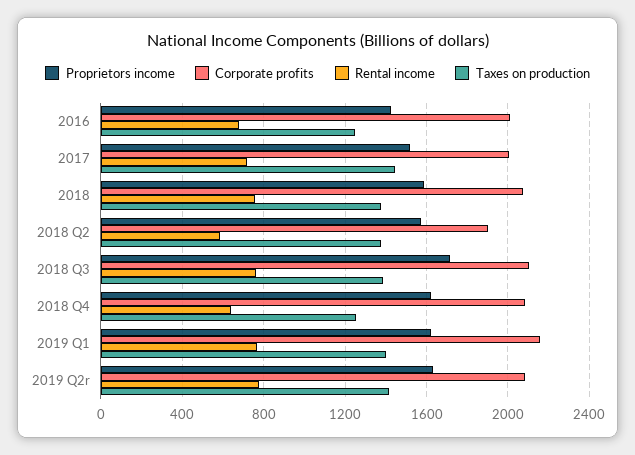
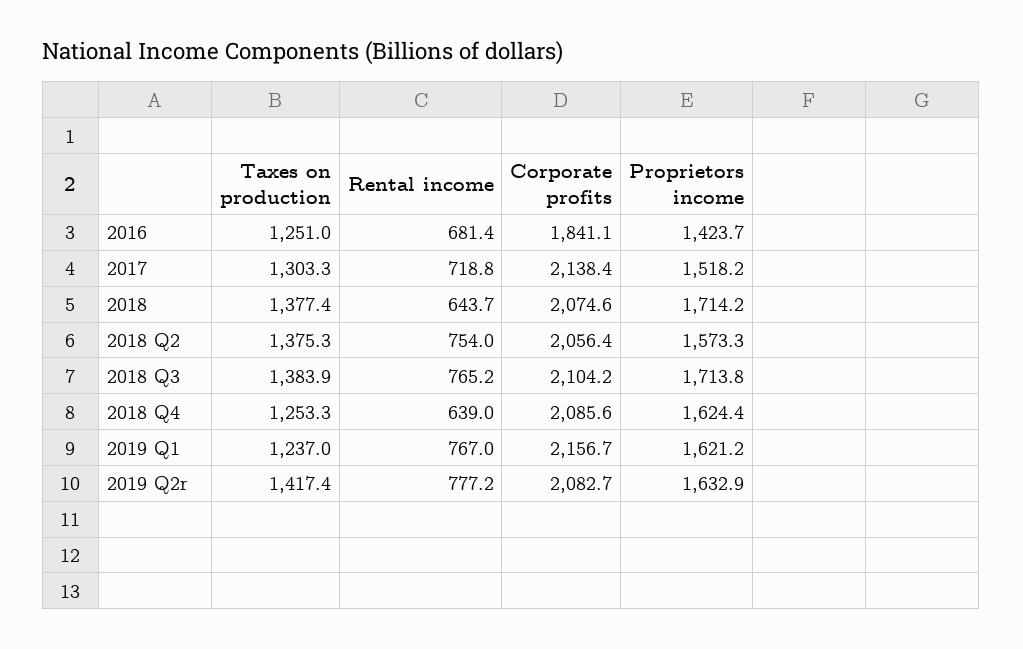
  {
    "Proprietors income": {
      "2016": 1423.7,
      "2017": 1518.2,
-     "2018": 1600,
+     "2018": 1714.2,
      "2018 Q2": 1573.3,
      "2018 Q3": 1713.8,
      "2018 Q4": 1624.4,
      "2019 Q1": 1621.2,
      "2019 Q2r": 1632.9
    },
    "Corporate profits": {
-     "2016": 2000,
+     "2016": 1841.1,
-     "2017": 2000,
+     "2017": 2138.4,
      "2018": 2074.6,
-     "2018 Q2": 1900,
+     "2018 Q2": 2056.4,
      "2018 Q3": 2104.2,
      "2018 Q4": 2085.6,
      "2019 Q1": 2156.7,
      "2019 Q2r": 2082.7
    },
    "Rental income": {
      "2016": 681.4,
      "2017": 718.8,
-     "2018": 750,
+     "2018": 643.7,
-     "2018 Q2": 600,
+     "2018 Q2": 754,
      "2018 Q3": 765.2,
      "2018 Q4": 639,
      "2019 Q1": 767,
      "2019 Q2r": 777.2
    },
    "Taxes on production": {
      "2016": 1251,
-     "2017": 1450,
+     "2017": 1303.3,
      "2018": 1377.4,
      "2018 Q2": 1375.3,
      "2018 Q3": 1383.9,
      "2018 Q4": 1253.3,
-     "2019 Q1": 1400,
+     "2019 Q1": 1237,
      "2019 Q2r": 1417.4
    }
  }

